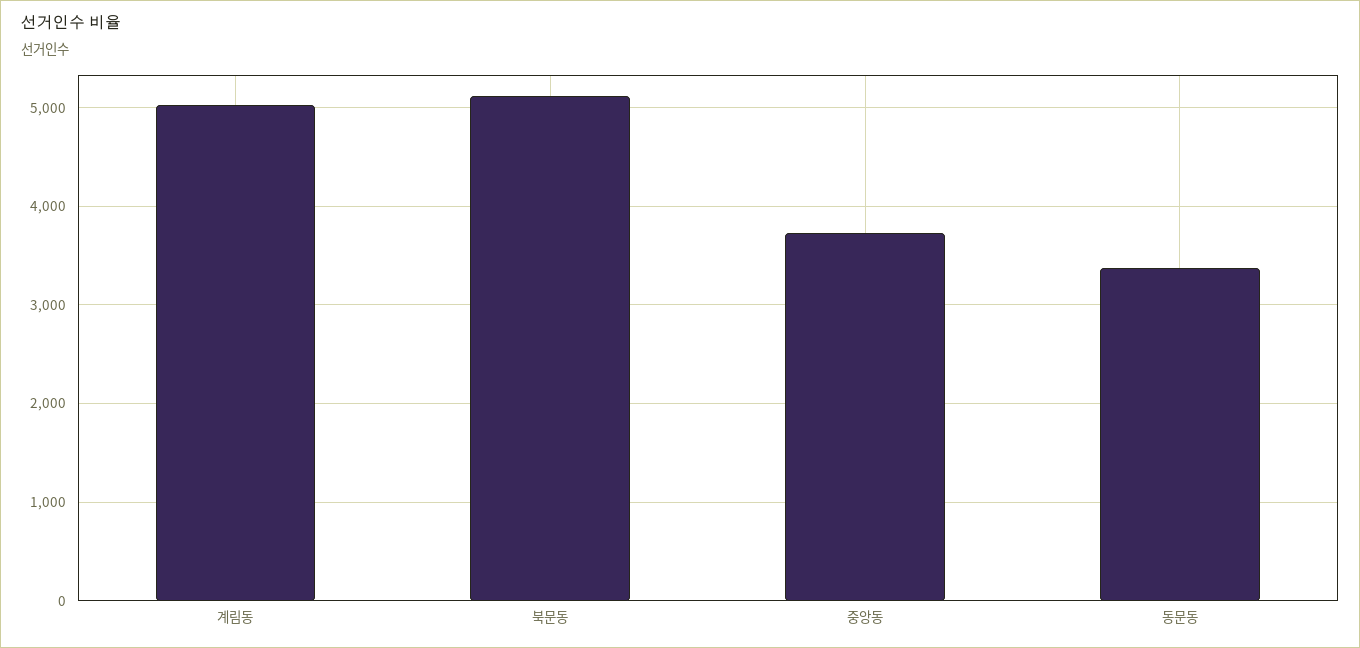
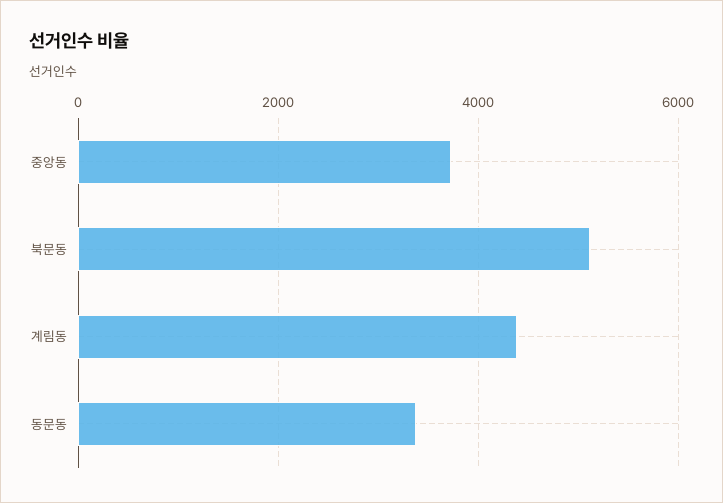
  {
-   "계림동": 5000,
+   "계림동": 4400,
    "북문동": 5100,
    "중앙동": 3700,
    "동문동": 3400
  }

